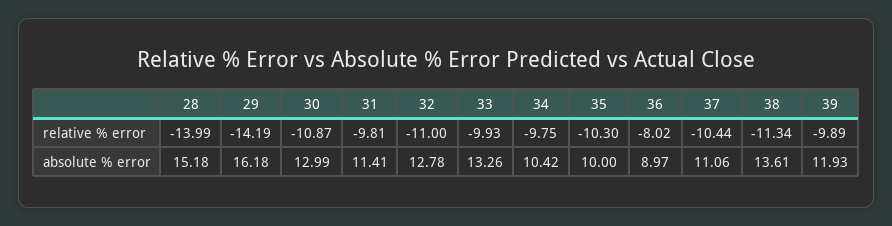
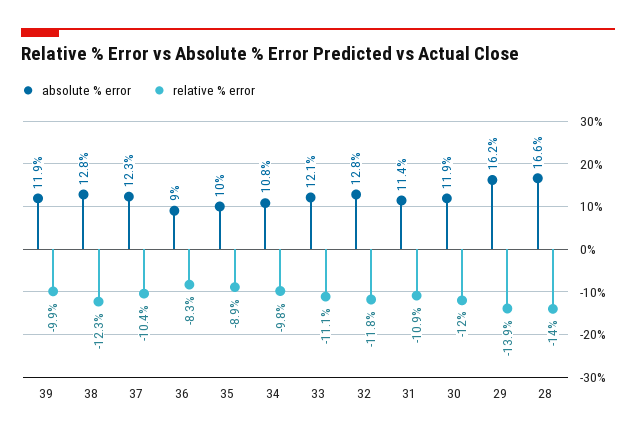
  {
    "relative % error": {
      "28": -13.99,
-     "29": -14.19,
+     "29": -13.9,
-     "30": -10.87,
+     "30": -12,
-     "31": -9.81,
+     "31": -10.9,
-     "32": -11,
+     "32": -11.8,
-     "33": -9.93,
+     "33": -11.1,
      "34": -9.75,
-     "35": -10.3,
+     "35": -8.9,
-     "36": -8.02,
+     "36": -8.3,
      "37": -10.44,
-     "38": -11.34,
+     "38": -12.3,
      "39": -9.89
    },
    "absolute % error": {
-     "28": 15.18,
+     "28": 16.6,
      "29": 16.18,
-     "30": 12.99,
+     "30": 11.9,
      "31": 11.41,
      "32": 12.78,
-     "33": 13.26,
+     "33": 12.1,
-     "34": 10.42,
+     "34": 10.8,
      "35": 10,
      "36": 8.97,
-     "37": 11.06,
+     "37": 12.3,
-     "38": 13.61,
+     "38": 12.8,
      "39": 11.93
    }
  }

